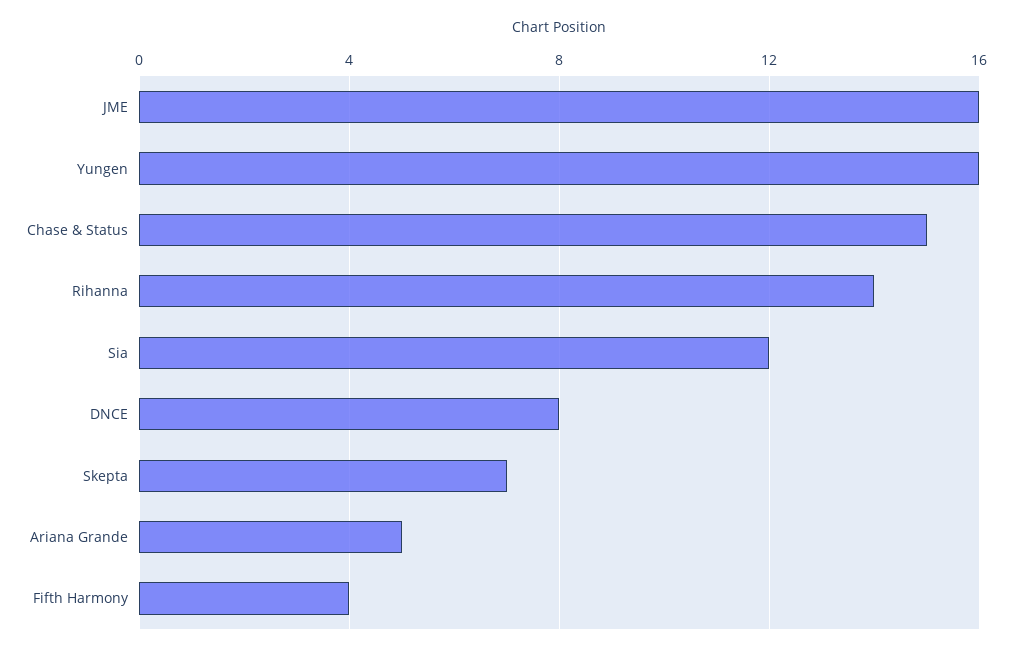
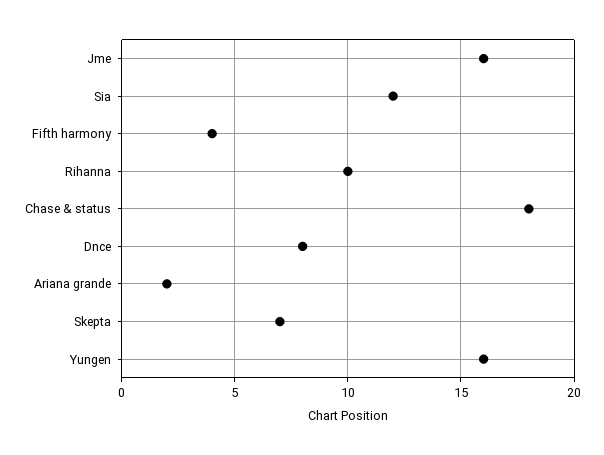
  {
    "JME": 16,
    "Yungen": 16,
-   "Chase & Status": 15,
+   "Chase & Status": 18,
-   "Rihanna": 14,
+   "Rihanna": 10,
    "Sia": 12,
    "DNCE": 8,
    "Skepta": 7,
-   "Ariana Grande": 5,
+   "Ariana Grande": 2,
    "Fifth Harmony": 4
  }

